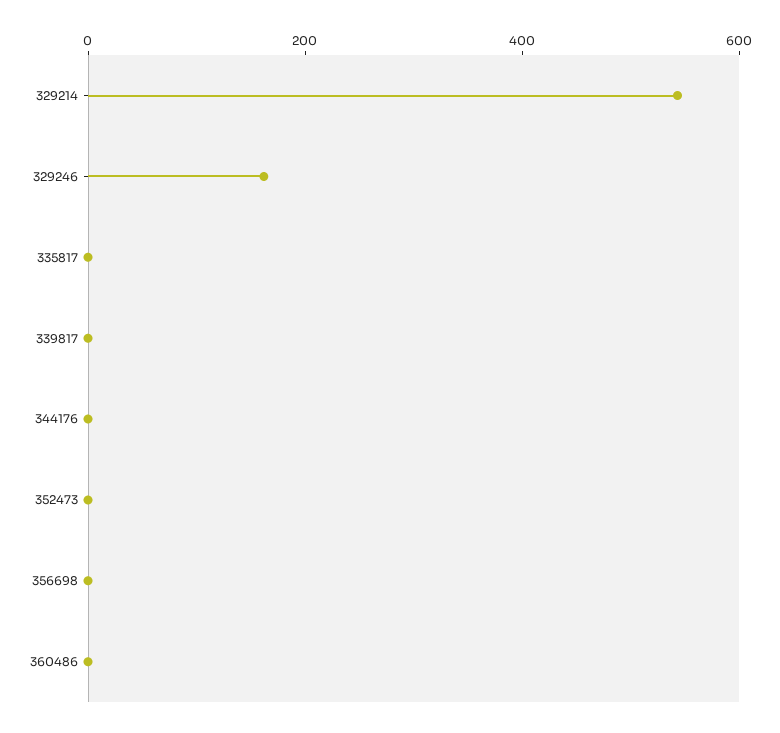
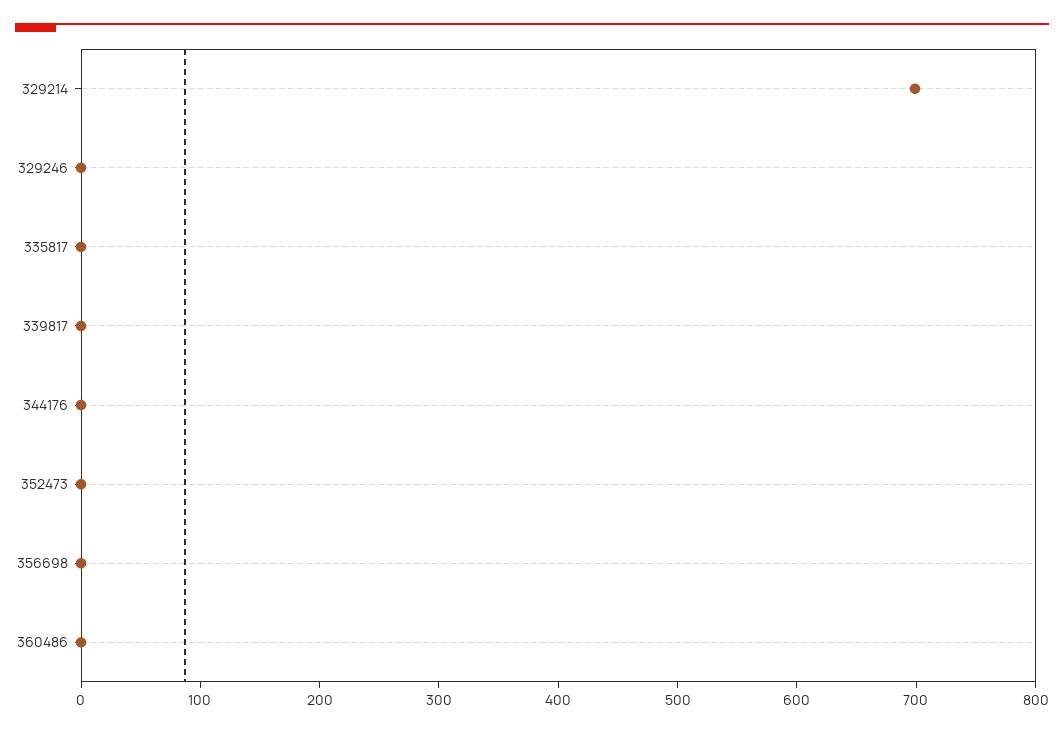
  {
-   "329214": 550,
+   "329214": 700,
-   "329246": 150,
+   "329246": 0,
    "335817": 0,
    "339817": 0,
    "344176": 0,
    "352473": 0,
    "356698": 0,
    "360486": 0
  }

